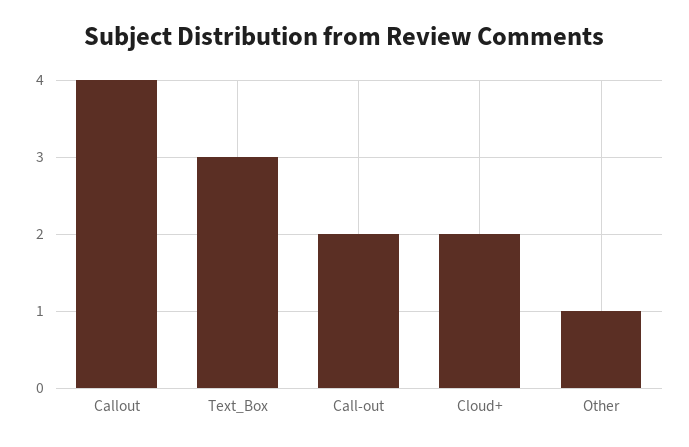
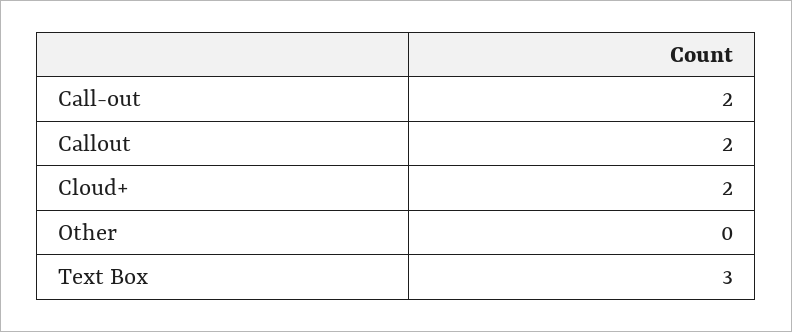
  {
-   "Callout": 4,
+   "Callout": 2,
    "Text_Box": 3,
    "Call-out": 2,
    "Cloud+": 2,
-   "Other": 1
+   "Other": 0
  }

